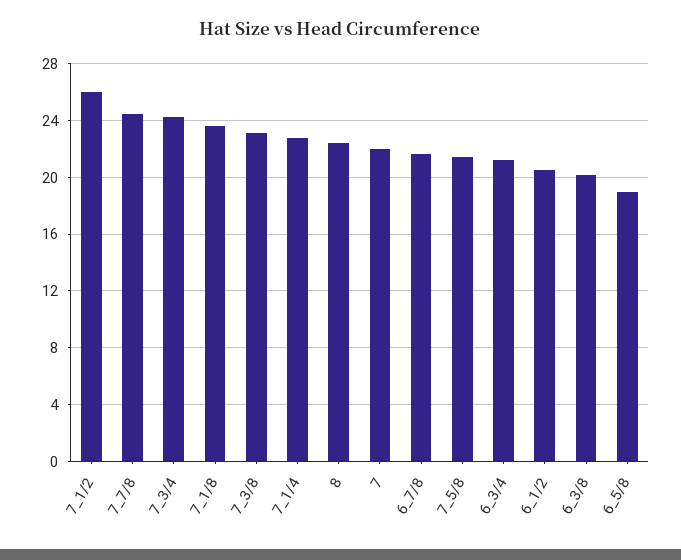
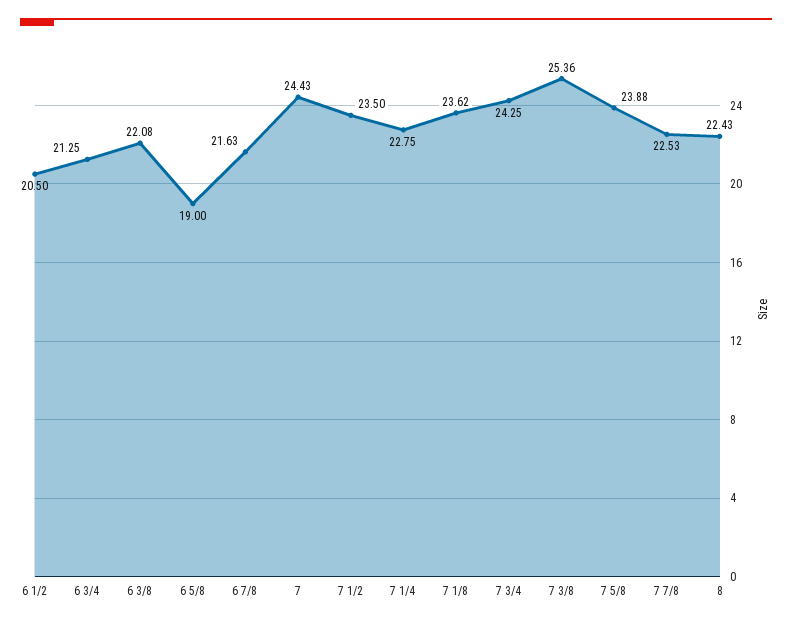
  {
-   "7_1/2": 26,
+   "7_1/2": 23.5,
-   "7_7/8": 24.5,
+   "7_7/8": 22.53,
    "7_3/4": 24.25,
    "7_1/8": 23.62,
-   "7_3/8": 23,
+   "7_3/8": 25.36,
    "7_1/4": 22.75,
    "8": 22.43,
-   "7": 22,
+   "7": 24.43,
    "6_7/8": 21.63,
-   "7_5/8": 21.5,
+   "7_5/8": 23.88,
    "6_3/4": 21.25,
    "6_1/2": 20.5,
-   "6_3/8": 20,
+   "6_3/8": 22.08,
    "6_5/8": 19
  }

